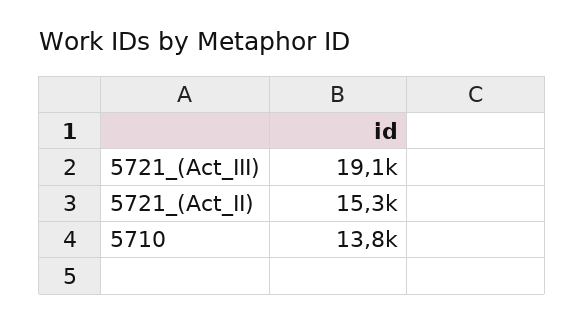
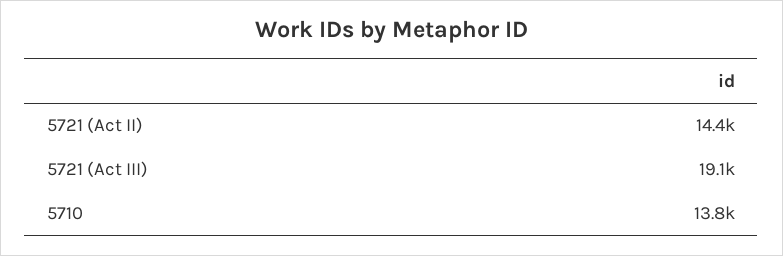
  {
    "5721_(Act_III)": 19100,
-   "5721_(Act_II)": 15300,
+   "5721_(Act_II)": 14400,
    "5710": 13800
  }

